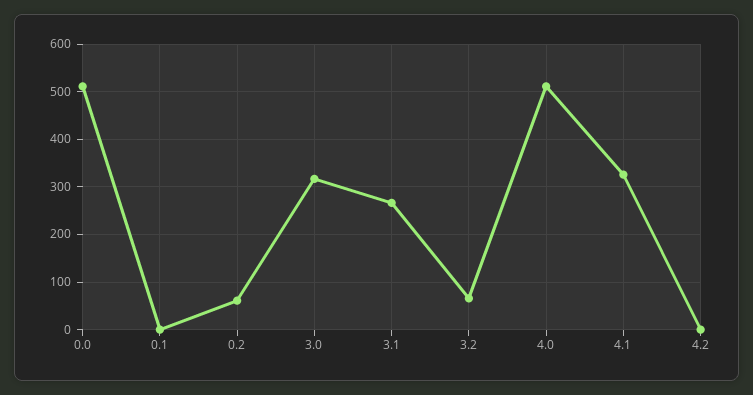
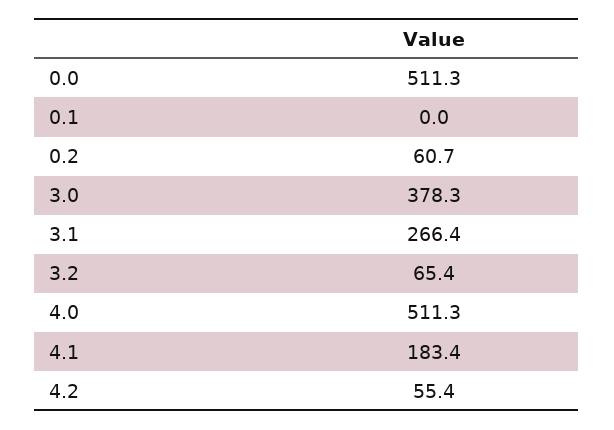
  {
    "0.0": 511.3,
    "0.1": 0,
    "0.2": 60.7,
-   "3.0": 320,
+   "3.0": 378.3,
    "3.1": 266.4,
    "3.2": 65.4,
    "4.0": 511.3,
-   "4.1": 320,
+   "4.1": 183.4,
-   "4.2": 0
+   "4.2": 55.4
  }

